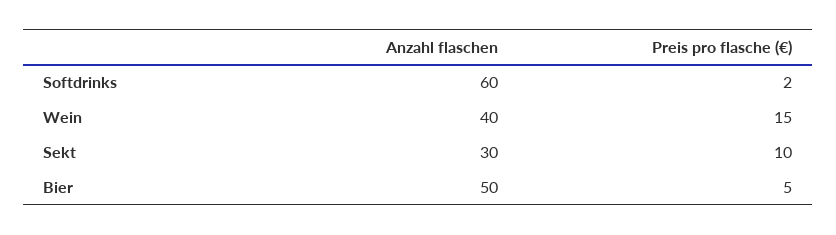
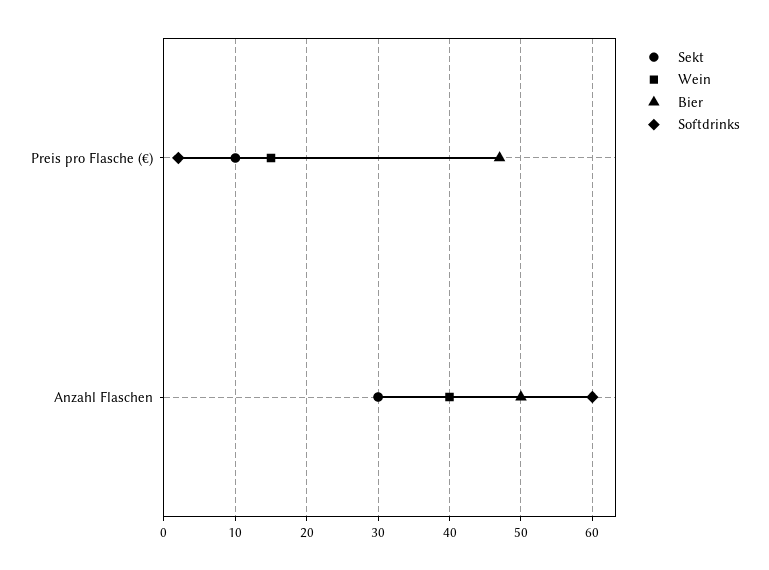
  {
    "Softdrinks": {
      "Anzahl flaschen": 60,
      "Preis pro flasche (€)": 2
    },
    "Wein": {
      "Anzahl flaschen": 40,
      "Preis pro flasche (€)": 15
    },
    "Sekt": {
      "Anzahl flaschen": 30,
      "Preis pro flasche (€)": 10
    },
    "Bier": {
      "Anzahl flaschen": 50,
-     "Preis pro flasche (€)": 5
+     "Preis pro flasche (€)": 47
    }
  }

